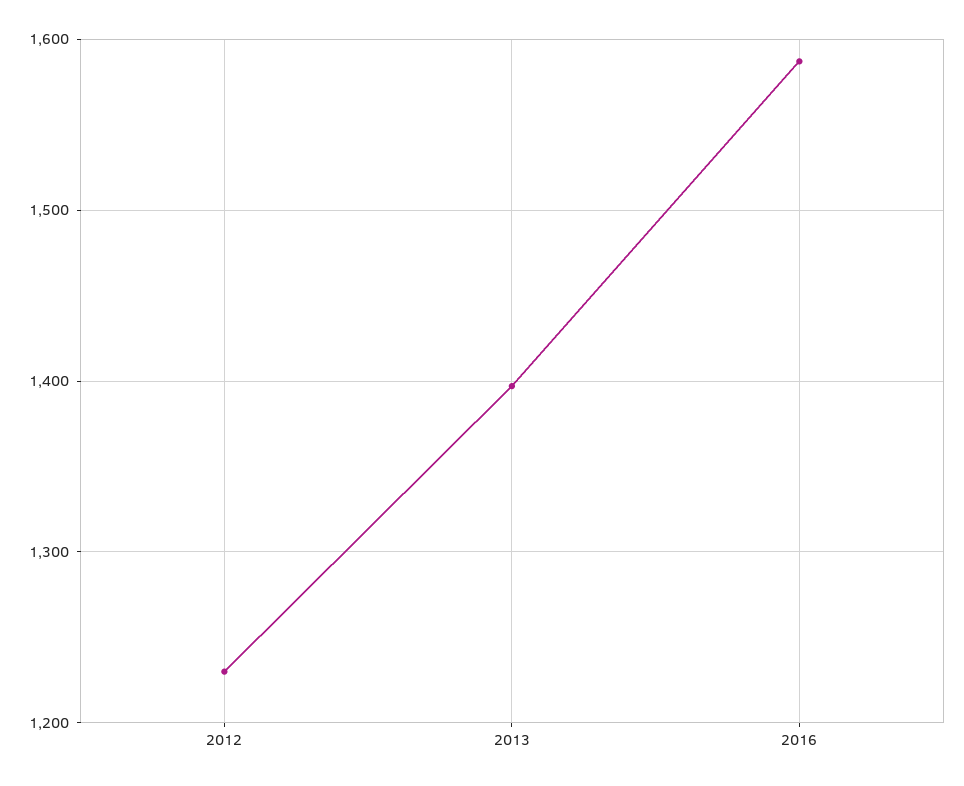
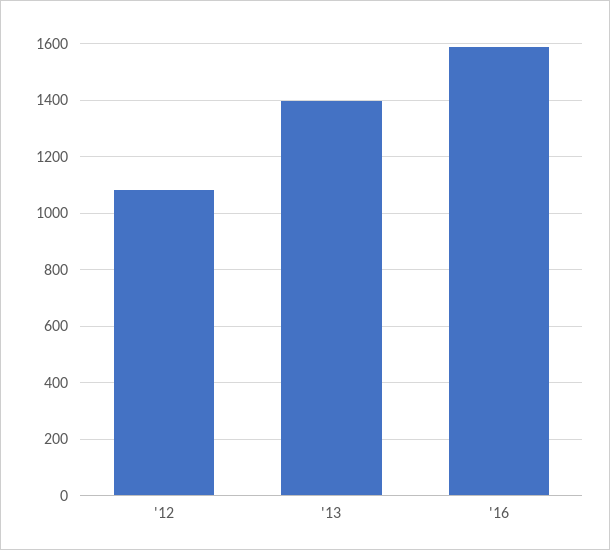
  {
-   "2012": 1230,
+   "2012": 1075,
    "2013": 1400,
    "2016": 1590
  }

